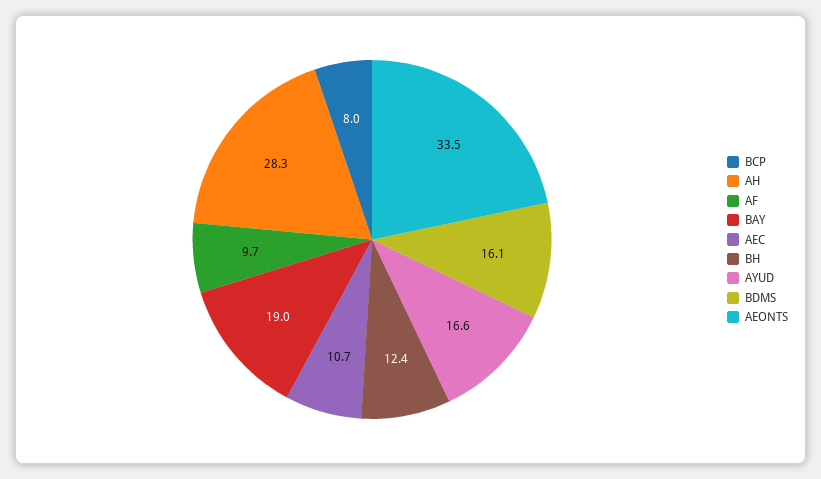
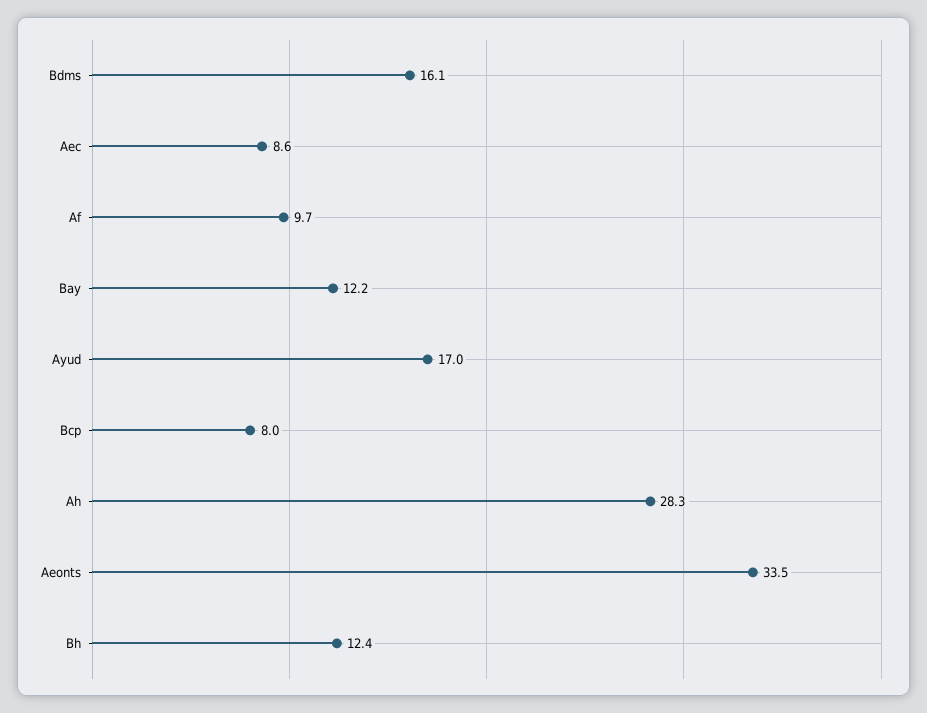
  {
    "BCP": 8,
    "AH": 28.3,
    "AF": 9.7,
-   "BAY": 19,
+   "BAY": 12.2,
-   "AEC": 10.7,
+   "AEC": 8.6,
    "BH": 12.4,
-   "AYUD": 16.6,
+   "AYUD": 17,
    "BDMS": 16.1,
    "AEONTS": 33.5
  }

